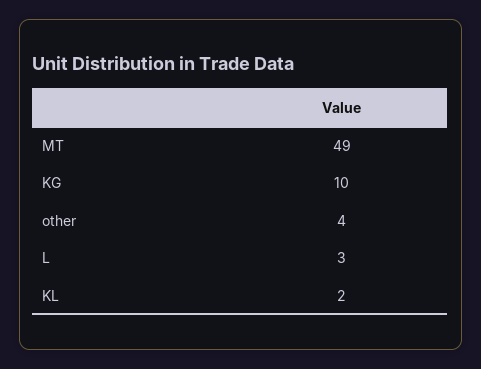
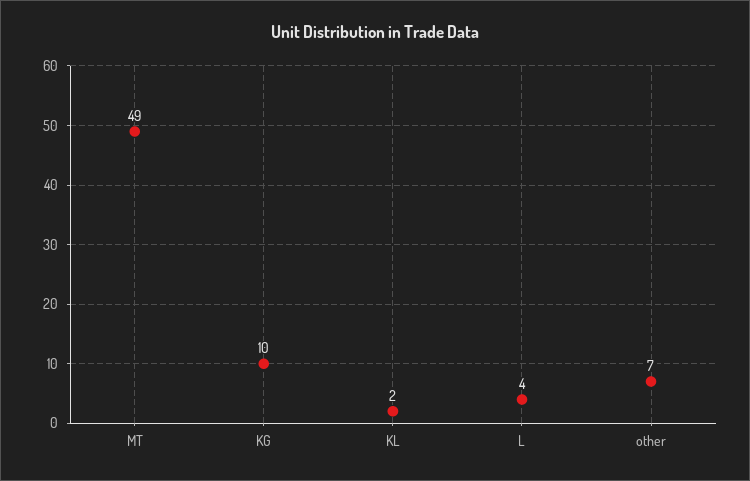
  {
    "MT": 49,
    "KG": 10,
-   "other": 4,
+   "other": 7,
-   "L": 3,
+   "L": 4,
    "KL": 2
  }

